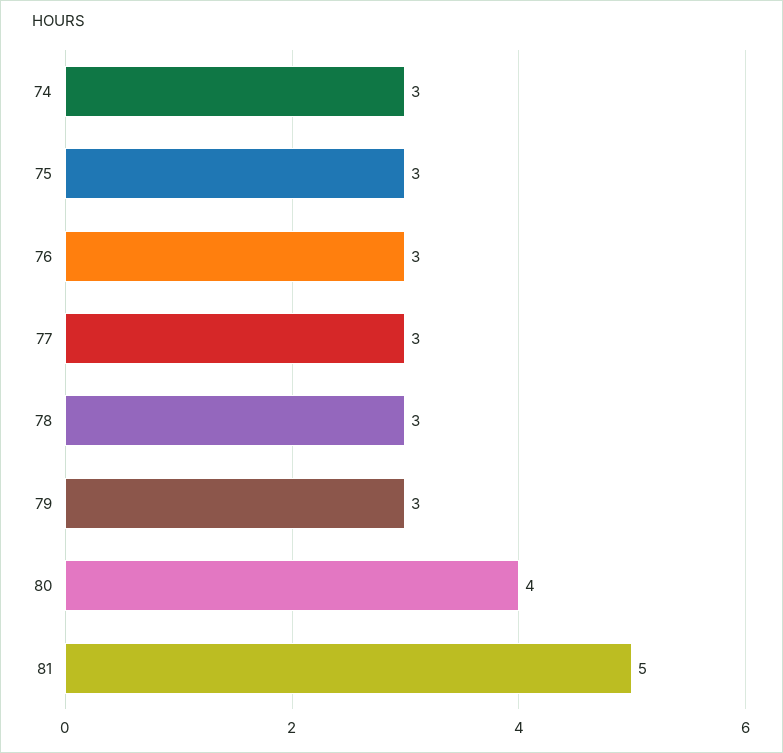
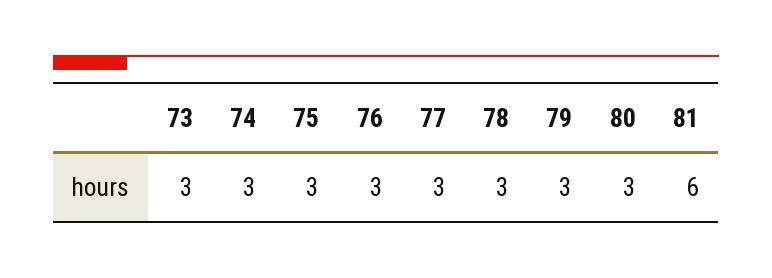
  {
    "74": 3,
    "75": 3,
    "76": 3,
    "77": 3,
    "78": 3,
    "79": 3,
-   "80": 4,
+   "80": 3,
-   "81": 5
+   "81": 6,
+   "73": 3
  }

